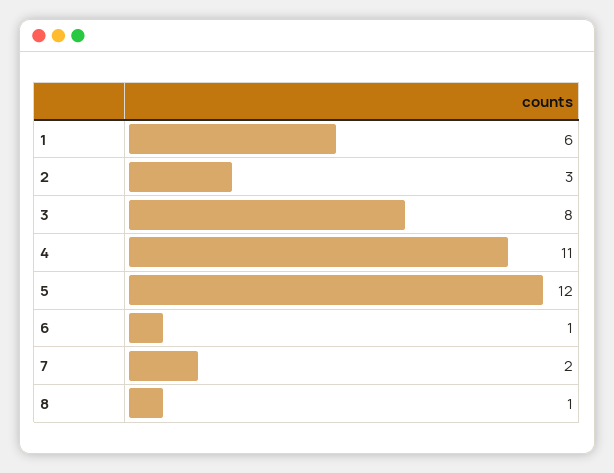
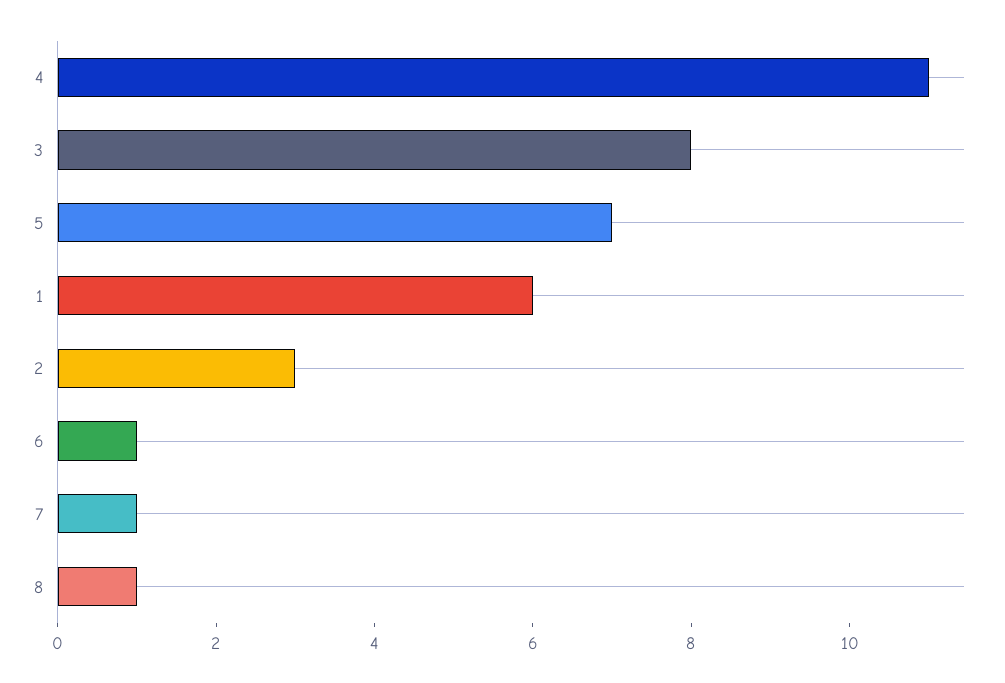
  {
    "1": 6,
    "2": 3,
    "3": 8,
    "4": 11,
-   "5": 12,
+   "5": 7,
    "6": 1,
-   "7": 2,
+   "7": 1,
    "8": 1
  }

